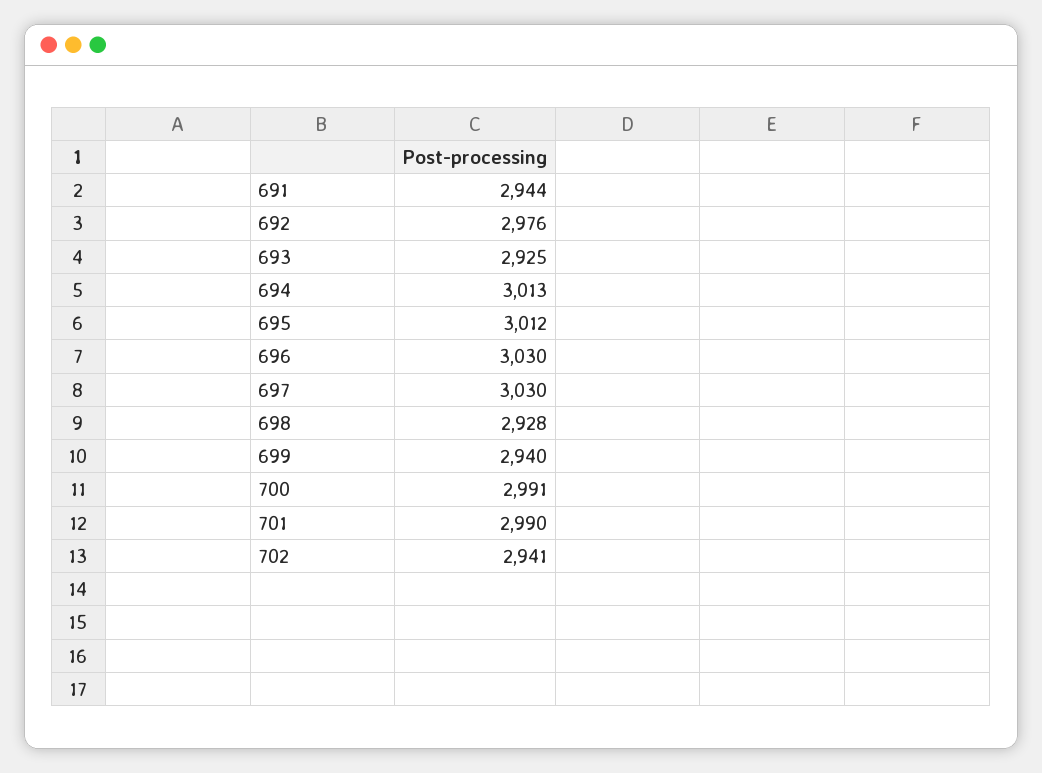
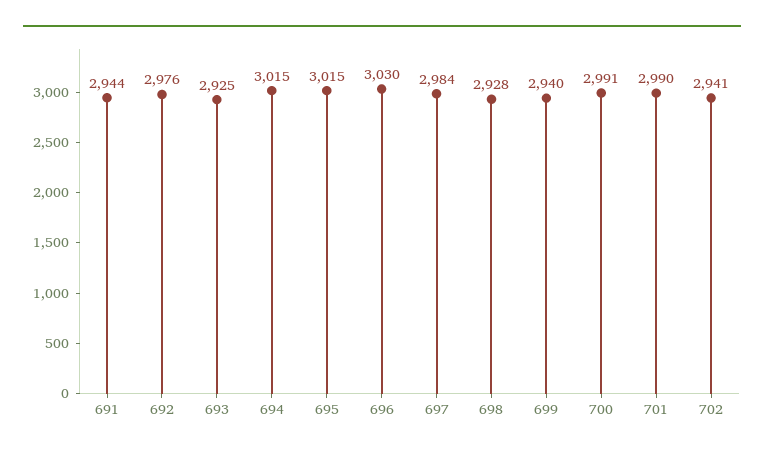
  {
    "691": 2944,
    "692": 2976,
    "693": 2925,
-   "694": 3013,
+   "694": 3015,
-   "695": 3012,
+   "695": 3015,
    "696": 3030,
-   "697": 3030,
+   "697": 2984,
    "698": 2928,
    "699": 2940,
    "700": 2991,
    "701": 2990,
    "702": 2941
  }

